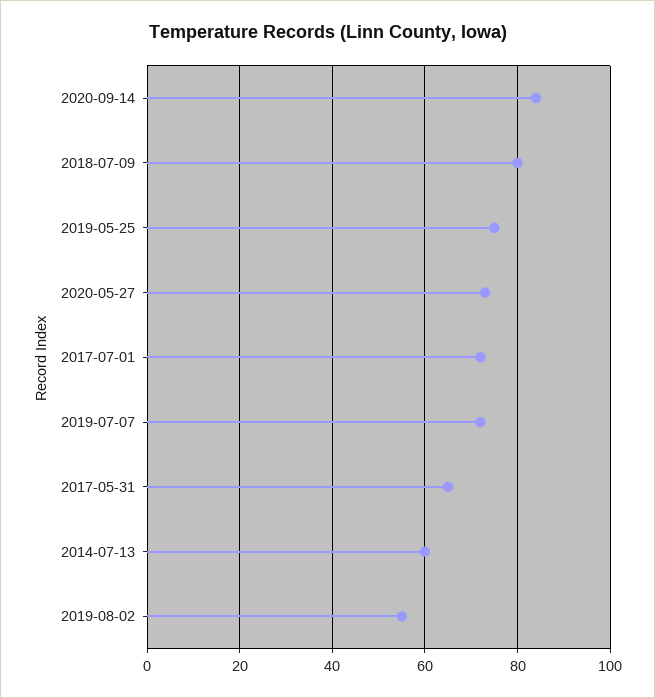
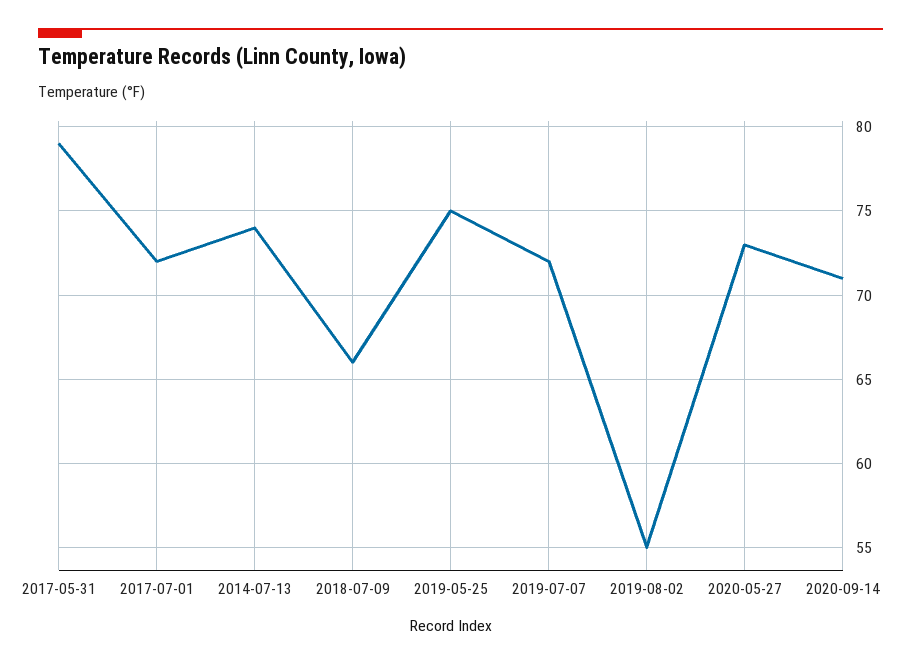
  {
-   "2020-09-14": 85,
+   "2020-09-14": 71,
-   "2018-07-09": 80,
+   "2018-07-09": 66,
    "2019-05-25": 75,
    "2020-05-27": 73,
    "2017-07-01": 72,
    "2019-07-07": 72,
-   "2017-05-31": 65,
+   "2017-05-31": 79,
-   "2014-07-13": 60,
+   "2014-07-13": 74,
    "2019-08-02": 55
  }

